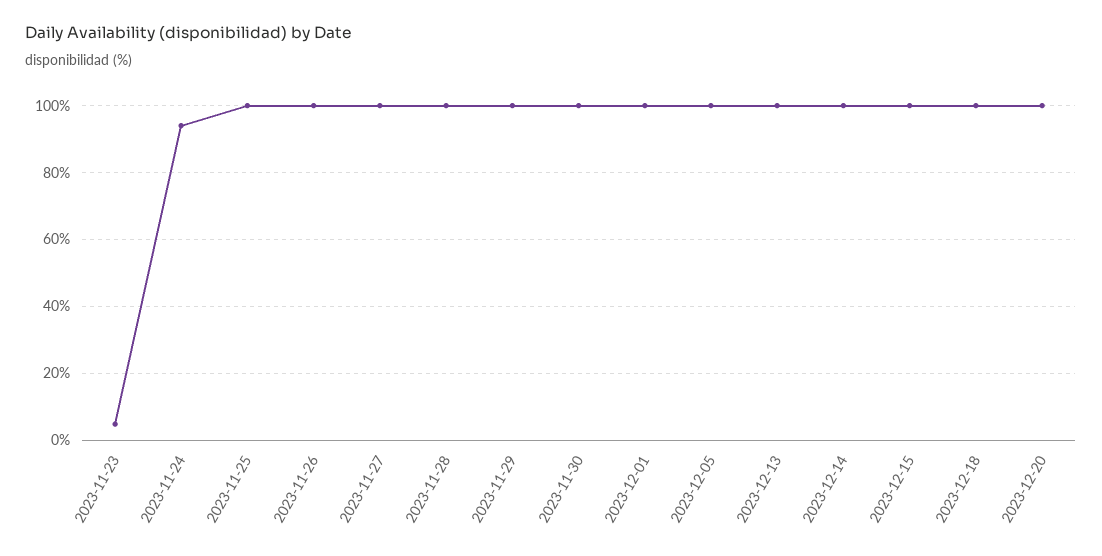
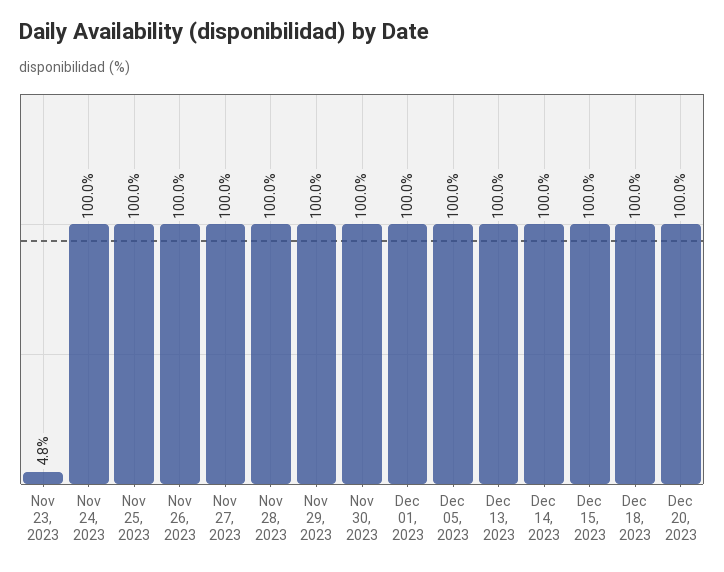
  {
    "2023-11-23": 4.8,
-   "2023-11-24": 94,
+   "2023-11-24": 100,
    "2023-11-25": 100,
    "2023-11-26": 100,
    "2023-11-27": 100,
    "2023-11-28": 100,
    "2023-11-29": 100,
    "2023-11-30": 100,
    "2023-12-01": 100,
    "2023-12-05": 100,
    "2023-12-13": 100,
    "2023-12-14": 100,
    "2023-12-15": 100,
    "2023-12-18": 100,
    "2023-12-20": 100
  }

